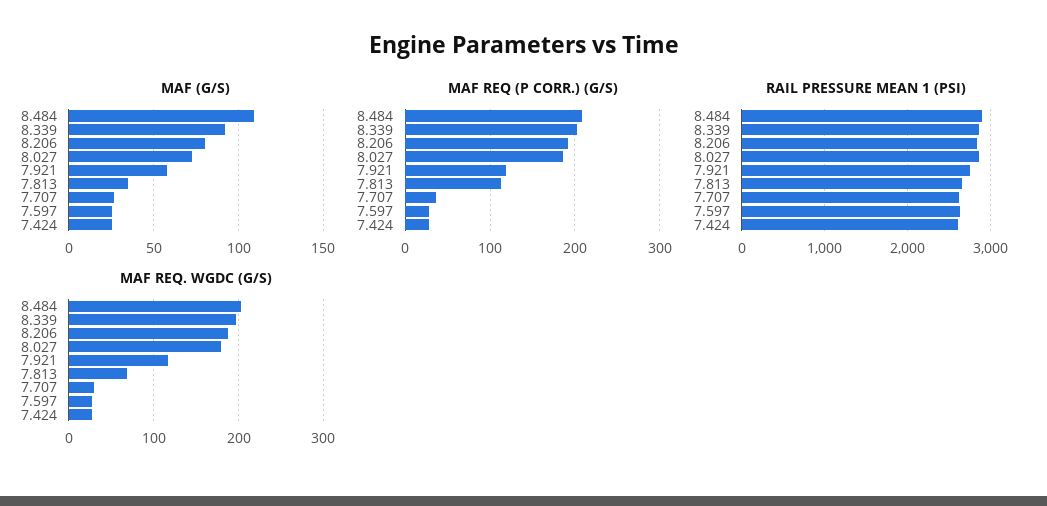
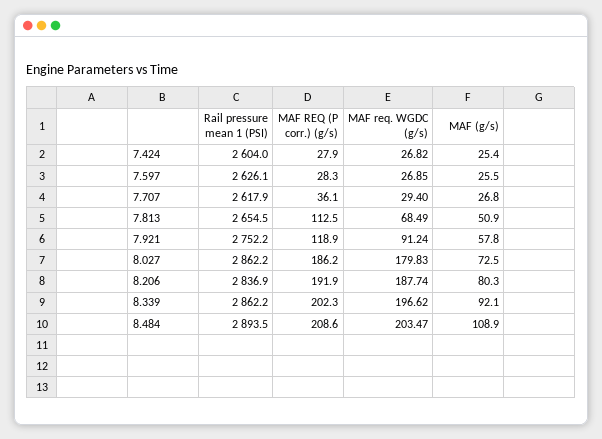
  {
    "MAF (G/S)": {
      "8.484": 108.9,
      "8.339": 92.1,
      "8.206": 80.3,
      "8.027": 72.5,
      "7.921": 57.8,
-     "7.813": 35,
+     "7.813": 50.9,
      "7.707": 26.8,
      "7.597": 25.5,
      "7.424": 25.4
    },
    "MAF REQ (P CORR.) (G/S)": {
      "8.484": 208.6,
      "8.339": 202.3,
      "8.206": 191.9,
      "8.027": 186.2,
      "7.921": 118.9,
      "7.813": 112.5,
      "7.707": 36.1,
      "7.597": 28.3,
      "7.424": 27.9
    },
    "RAIL PRESSURE MEAN 1 (PSI)": {
      "8.484": 2893.5,
      "8.339": 2862.2,
      "8.206": 2836.9,
      "8.027": 2862.2,
      "7.921": 2752.2,
      "7.813": 2654.5,
      "7.707": 2617.9,
      "7.597": 2626.1,
      "7.424": 2604
    },
    "MAF REQ. WGDC (G/S)": {
      "8.484": 203.47,
      "8.339": 196.62,
      "8.206": 187.74,
      "8.027": 179.83,
-     "7.921": 120,
+     "7.921": 91.24,
      "7.813": 68.49,
      "7.707": 29.4,
      "7.597": 26.85,
      "7.424": 26.82
    }
  }

